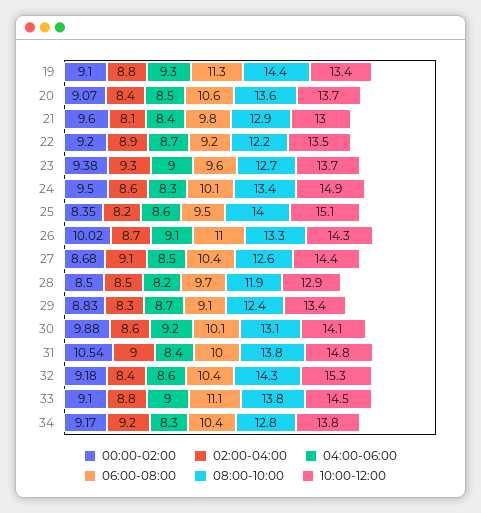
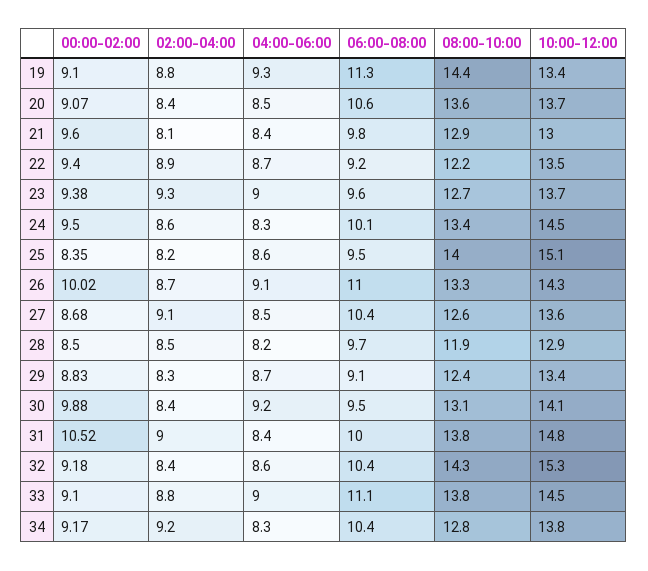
  {
    "00:00-02:00": {
      "19": 9.1,
      "20": 9.07,
      "21": 9.6,
-     "22": 9.2,
+     "22": 9.4,
      "23": 9.38,
      "24": 9.5,
      "25": 8.35,
      "26": 10.02,
      "27": 8.68,
      "28": 8.5,
      "29": 8.83,
      "30": 9.88,
-     "31": 10.54,
+     "31": 10.52,
      "32": 9.18,
      "33": 9.1,
      "34": 9.17
    },
    "02:00-04:00": {
      "19": 8.8,
      "20": 8.4,
      "21": 8.1,
      "22": 8.9,
      "23": 9.3,
      "24": 8.6,
      "25": 8.2,
      "26": 8.7,
      "27": 9.1,
      "28": 8.5,
      "29": 8.3,
-     "30": 8.6,
+     "30": 8.4,
      "31": 9,
      "32": 8.4,
      "33": 8.8,
      "34": 9.2
    },
    "04:00-06:00": {
      "19": 9.3,
      "20": 8.5,
      "21": 8.4,
      "22": 8.7,
      "23": 9,
      "24": 8.3,
      "25": 8.6,
      "26": 9.1,
      "27": 8.5,
      "28": 8.2,
      "29": 8.7,
      "30": 9.2,
      "31": 8.4,
      "32": 8.6,
      "33": 9,
      "34": 8.3
    },
    "06:00-08:00": {
      "19": 11.3,
      "20": 10.6,
      "21": 9.8,
      "22": 9.2,
      "23": 9.6,
      "24": 10.1,
      "25": 9.5,
      "26": 11,
      "27": 10.4,
      "28": 9.7,
      "29": 9.1,
-     "30": 10.1,
+     "30": 9.5,
      "31": 10,
      "32": 10.4,
      "33": 11.1,
      "34": 10.4
    },
    "08:00-10:00": {
      "19": 14.4,
      "20": 13.6,
      "21": 12.9,
      "22": 12.2,
      "23": 12.7,
      "24": 13.4,
      "25": 14,
      "26": 13.3,
      "27": 12.6,
      "28": 11.9,
      "29": 12.4,
      "30": 13.1,
      "31": 13.8,
      "32": 14.3,
      "33": 13.8,
      "34": 12.8
    },
    "10:00-12:00": {
      "19": 13.4,
      "20": 13.7,
      "21": 13,
      "22": 13.5,
      "23": 13.7,
-     "24": 14.9,
+     "24": 14.5,
      "25": 15.1,
      "26": 14.3,
-     "27": 14.4,
+     "27": 13.6,
      "28": 12.9,
      "29": 13.4,
      "30": 14.1,
      "31": 14.8,
      "32": 15.3,
      "33": 14.5,
      "34": 13.8
    }
  }

